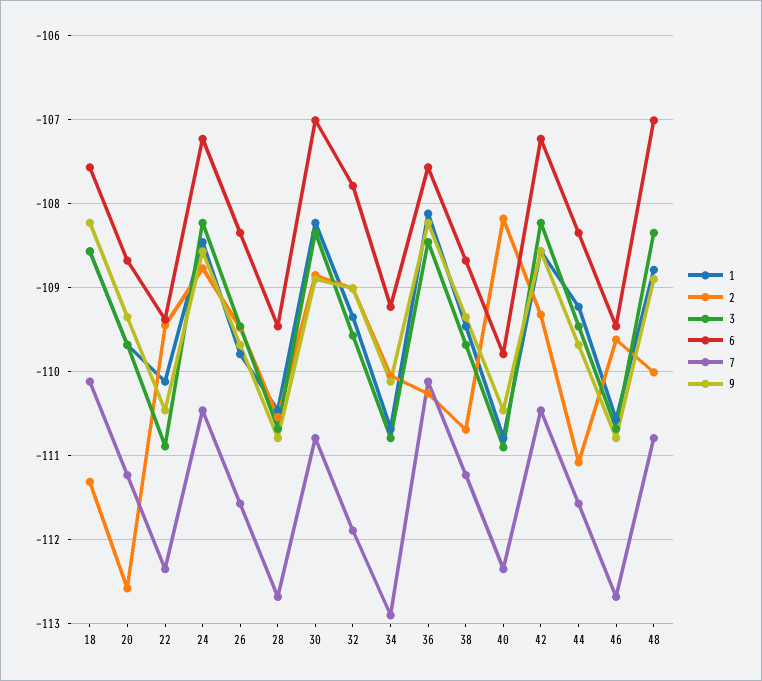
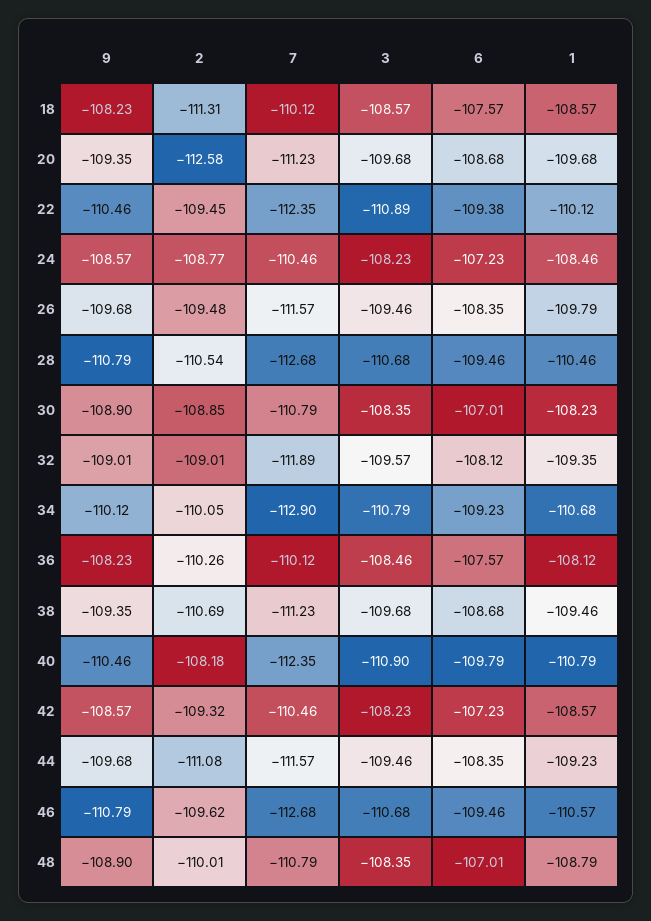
  {
    "1": {
      "18": -108.57,
      "20": -109.68,
      "22": -110.12,
      "24": -108.46,
      "26": -109.79,
      "28": -110.46,
      "30": -108.23,
      "32": -109.35,
      "34": -110.68,
      "36": -108.12,
      "38": -109.46,
      "40": -110.79,
      "42": -108.57,
      "44": -109.23,
      "46": -110.57,
      "48": -108.79
    },
    "2": {
      "18": -111.31,
      "20": -112.58,
      "22": -109.45,
      "24": -108.77,
      "26": -109.48,
      "28": -110.54,
      "30": -108.85,
      "32": -109.01,
      "34": -110.05,
      "36": -110.26,
      "38": -110.69,
      "40": -108.18,
      "42": -109.32,
      "44": -111.08,
      "46": -109.62,
      "48": -110.01
    },
    "3": {
      "18": -108.57,
      "20": -109.68,
      "22": -110.89,
      "24": -108.23,
      "26": -109.46,
      "28": -110.68,
      "30": -108.35,
      "32": -109.57,
      "34": -110.79,
      "36": -108.46,
      "38": -109.68,
      "40": -110.9,
      "42": -108.23,
      "44": -109.46,
      "46": -110.68,
      "48": -108.35
    },
    "6": {
      "18": -107.57,
      "20": -108.68,
      "22": -109.38,
      "24": -107.23,
      "26": -108.35,
      "28": -109.46,
      "30": -107.01,
-     "32": -107.8,
+     "32": -108.12,
      "34": -109.23,
      "36": -107.57,
      "38": -108.68,
      "40": -109.79,
      "42": -107.23,
      "44": -108.35,
      "46": -109.46,
      "48": -107.01
    },
    "7": {
      "18": -110.12,
      "20": -111.23,
      "22": -112.35,
      "24": -110.46,
      "26": -111.57,
      "28": -112.68,
      "30": -110.79,
      "32": -111.89,
      "34": -112.9,
      "36": -110.12,
      "38": -111.23,
      "40": -112.35,
      "42": -110.46,
      "44": -111.57,
      "46": -112.68,
      "48": -110.79
    },
    "9": {
      "18": -108.23,
      "20": -109.35,
      "22": -110.46,
      "24": -108.57,
      "26": -109.68,
      "28": -110.79,
      "30": -108.9,
      "32": -109.01,
      "34": -110.12,
      "36": -108.23,
      "38": -109.35,
      "40": -110.46,
      "42": -108.57,
      "44": -109.68,
      "46": -110.79,
      "48": -108.9
    }
  }

